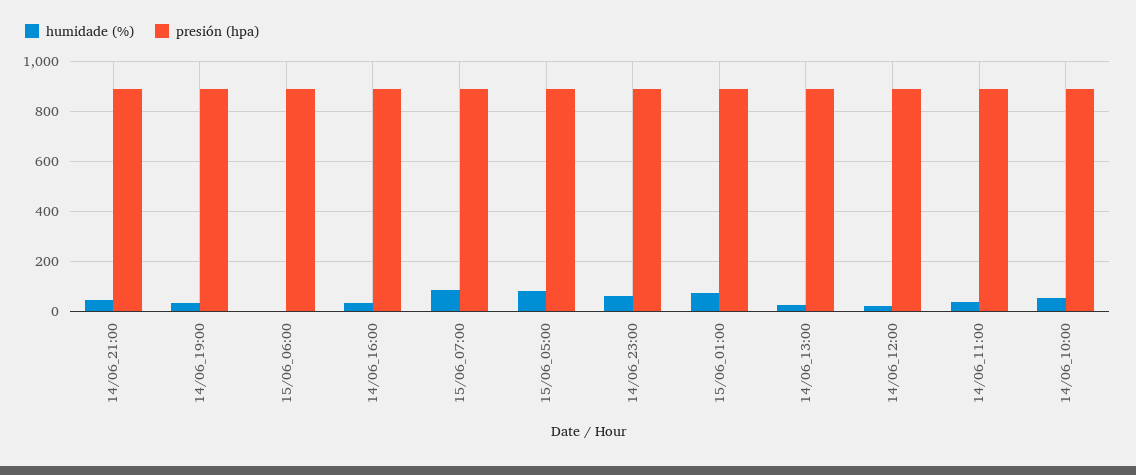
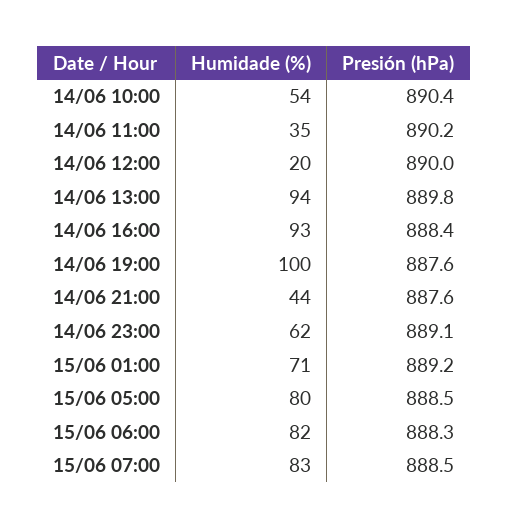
  {
    "humidade (%)": {
      "14/06_21:00": 44,
-     "14/06_19:00": 25,
+     "14/06_19:00": 100,
-     "15/06_06:00": 0,
+     "15/06_06:00": 82,
-     "14/06_16:00": 25,
+     "14/06_16:00": 93,
      "15/06_07:00": 83,
      "15/06_05:00": 80,
      "14/06_23:00": 62,
      "15/06_01:00": 71,
-     "14/06_13:00": 25,
+     "14/06_13:00": 94,
      "14/06_12:00": 20,
      "14/06_11:00": 35,
      "14/06_10:00": 54
    },
    "presión (hpa)": {
      "14/06_21:00": 887.6,
      "14/06_19:00": 887.6,
      "15/06_06:00": 888.3,
      "14/06_16:00": 888.4,
      "15/06_07:00": 888.5,
      "15/06_05:00": 888.5,
      "14/06_23:00": 889.1,
      "15/06_01:00": 889.2,
      "14/06_13:00": 889.8,
      "14/06_12:00": 890,
      "14/06_11:00": 890.2,
      "14/06_10:00": 890.4
    }
  }

